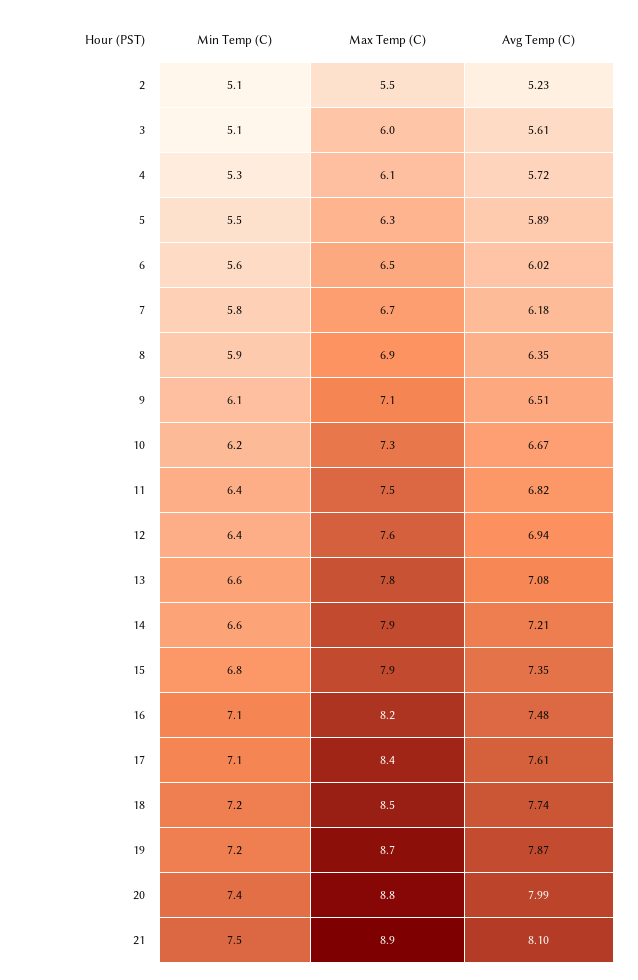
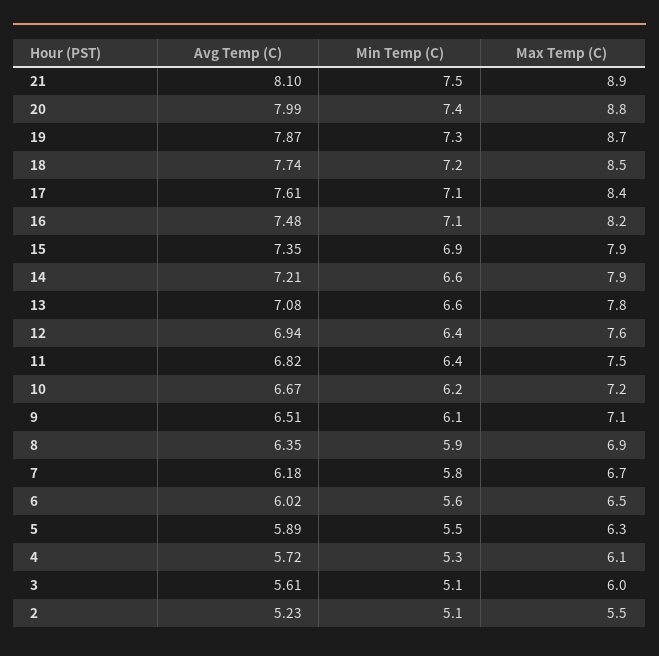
  {
    "Min Temp (C)": {
      "2": 5.1,
      "3": 5.1,
      "4": 5.3,
      "5": 5.5,
      "6": 5.6,
      "7": 5.8,
      "8": 5.9,
      "9": 6.1,
      "10": 6.2,
      "11": 6.4,
      "12": 6.4,
      "13": 6.6,
      "14": 6.6,
-     "15": 6.8,
+     "15": 6.9,
      "16": 7.1,
      "17": 7.1,
      "18": 7.2,
-     "19": 7.2,
+     "19": 7.3,
      "20": 7.4,
      "21": 7.5
    },
    "Max Temp (C)": {
      "2": 5.5,
      "3": 6,
      "4": 6.1,
      "5": 6.3,
      "6": 6.5,
      "7": 6.7,
      "8": 6.9,
      "9": 7.1,
-     "10": 7.3,
+     "10": 7.2,
      "11": 7.5,
      "12": 7.6,
      "13": 7.8,
      "14": 7.9,
      "15": 7.9,
      "16": 8.2,
      "17": 8.4,
      "18": 8.5,
      "19": 8.7,
      "20": 8.8,
      "21": 8.9
    },
    "Avg Temp (C)": {
      "2": 5.23,
      "3": 5.61,
      "4": 5.72,
      "5": 5.89,
      "6": 6.02,
      "7": 6.18,
      "8": 6.35,
      "9": 6.51,
      "10": 6.67,
      "11": 6.82,
      "12": 6.94,
      "13": 7.08,
      "14": 7.21,
      "15": 7.35,
      "16": 7.48,
      "17": 7.61,
      "18": 7.74,
      "19": 7.87,
      "20": 7.99,
      "21": 8.1
    }
  }

